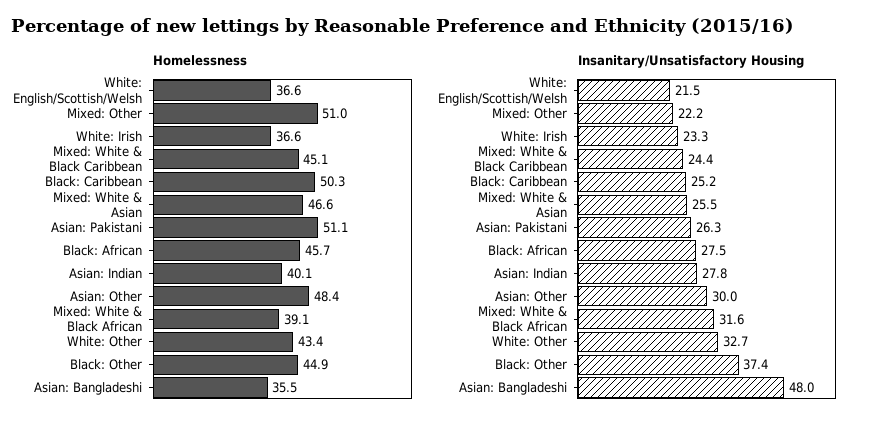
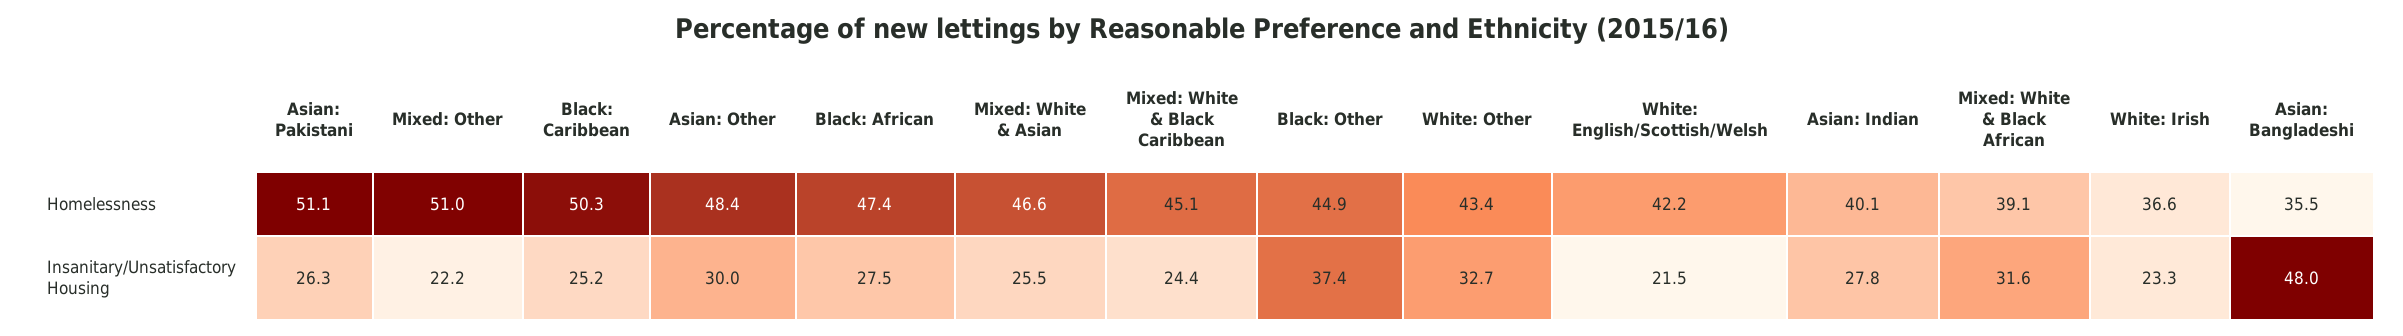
  {
    "Homelessness": {
-     "White: English/Scottish/Welsh": 36.6,
+     "White: English/Scottish/Welsh": 42.2,
      "Mixed: Other": 51,
      "White: Irish": 36.6,
      "Mixed: White & Black Caribbean": 45.1,
      "Black: Caribbean": 50.3,
      "Mixed: White & Asian": 46.6,
      "Asian: Pakistani": 51.1,
-     "Black: African": 45.7,
+     "Black: African": 47.4,
      "Asian: Indian": 40.1,
      "Asian: Other": 48.4,
      "Mixed: White & Black African": 39.1,
      "White: Other": 43.4,
      "Black: Other": 44.9,
      "Asian: Bangladeshi": 35.5
    },
    "Insanitary/Unsatisfactory Housing": {
      "White: English/Scottish/Welsh": 21.5,
      "Mixed: Other": 22.2,
      "White: Irish": 23.3,
      "Mixed: White & Black Caribbean": 24.4,
      "Black: Caribbean": 25.2,
      "Mixed: White & Asian": 25.5,
      "Asian: Pakistani": 26.3,
      "Black: African": 27.5,
      "Asian: Indian": 27.8,
      "Asian: Other": 30,
      "Mixed: White & Black African": 31.6,
      "White: Other": 32.7,
      "Black: Other": 37.4,
      "Asian: Bangladeshi": 48
    }
  }

